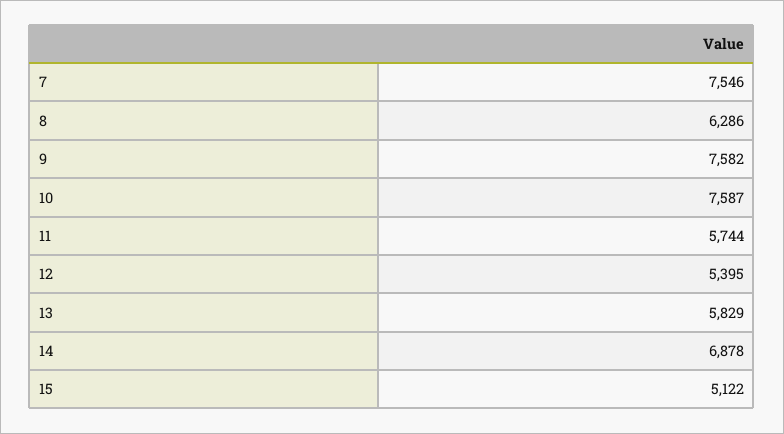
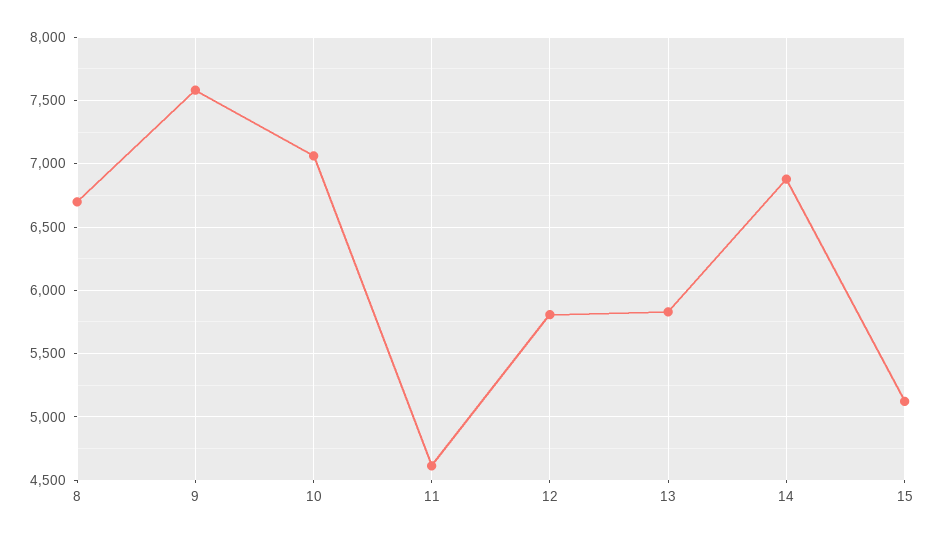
  {
-   "7": 7546,
-   "8": 6286,
+   "8": 6700,
    "9": 7582,
-   "10": 7587,
+   "10": 7050,
-   "11": 5744,
+   "11": 4600,
-   "12": 5395,
+   "12": 5800,
    "13": 5829,
    "14": 6878,
    "15": 5122
  }

